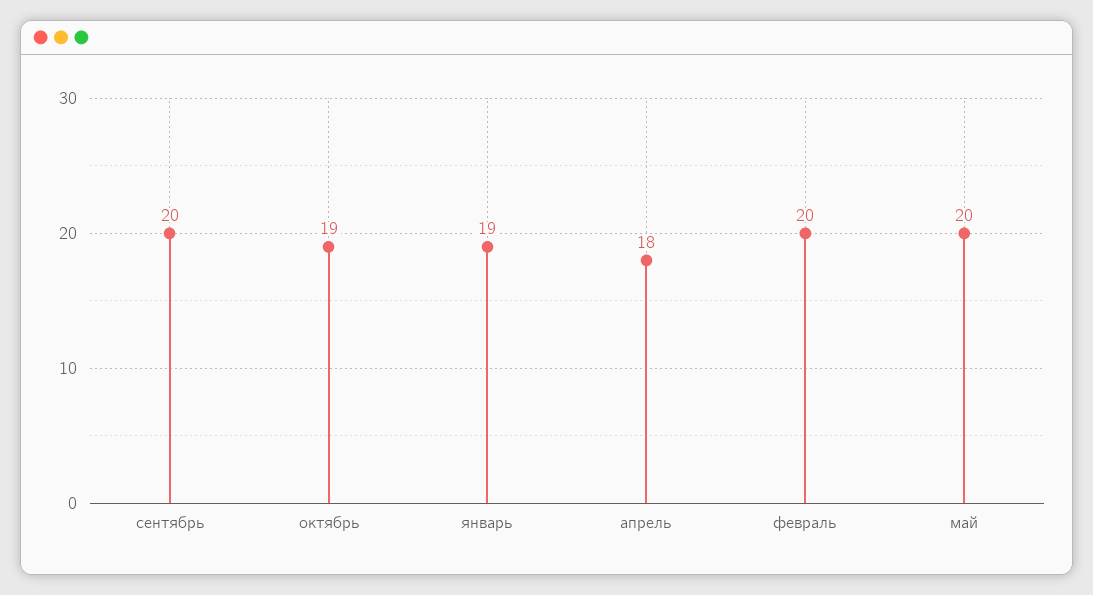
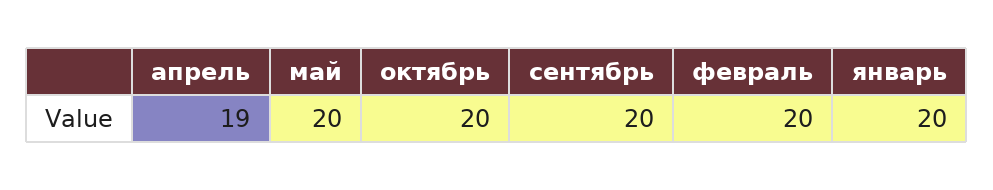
  {
    "сентябрь": 20,
-   "октябрь": 19,
+   "октябрь": 20,
-   "январь": 19,
+   "январь": 20,
-   "апрель": 18,
+   "апрель": 19,
    "февраль": 20,
    "май": 20
  }

